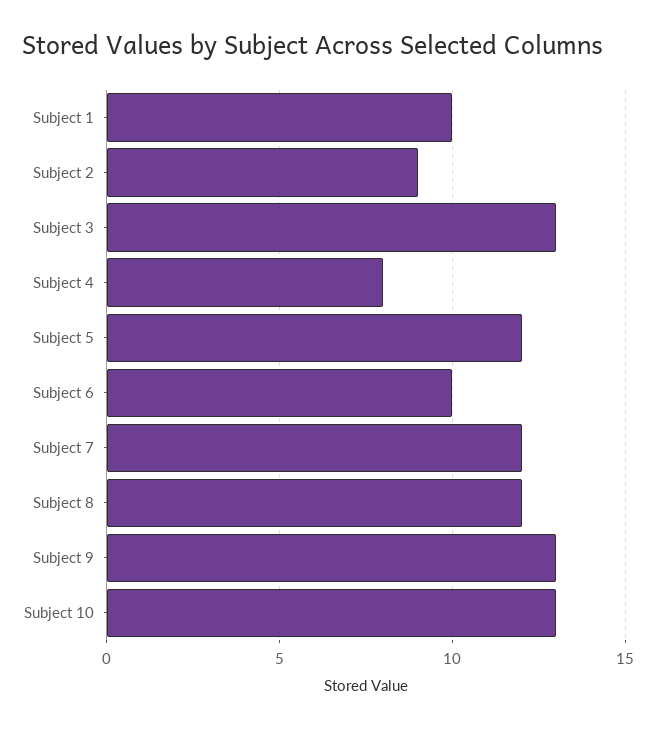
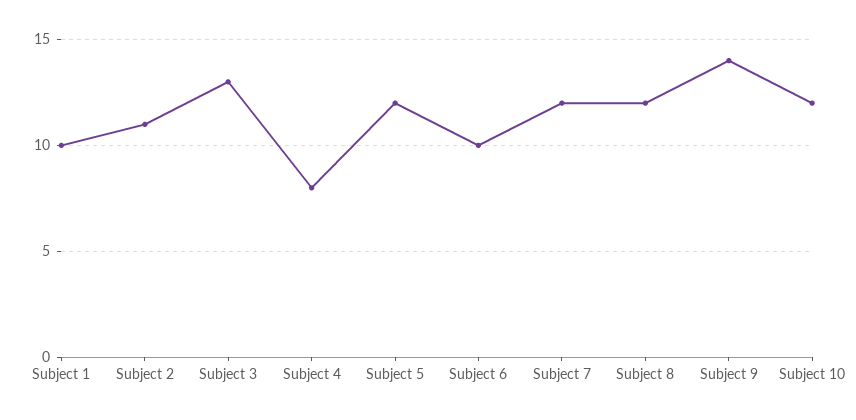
  {
    "Subject 1": 10,
-   "Subject 2": 9,
+   "Subject 2": 11,
    "Subject 3": 13,
    "Subject 4": 8,
    "Subject 5": 12,
    "Subject 6": 10,
    "Subject 7": 12,
    "Subject 8": 12,
-   "Subject 9": 13,
+   "Subject 9": 14,
-   "Subject 10": 13
+   "Subject 10": 12
  }

